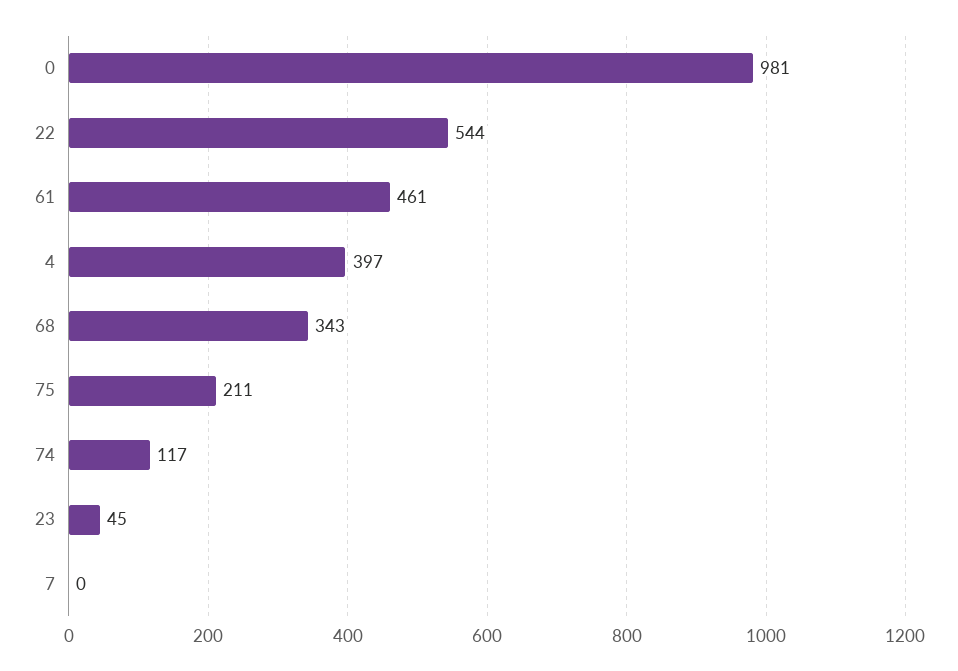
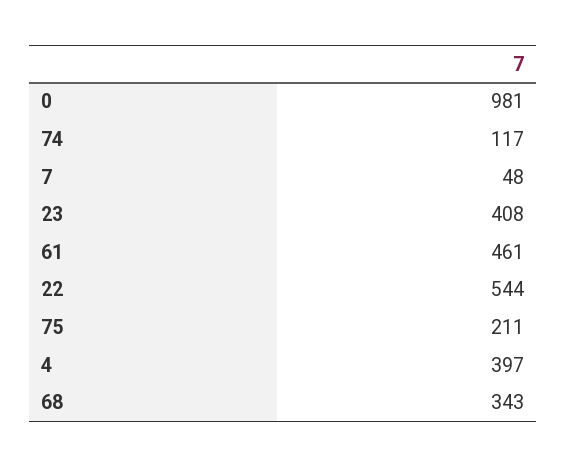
  {
    "0": 981,
    "22": 544,
    "61": 461,
    "4": 397,
    "68": 343,
    "75": 211,
    "74": 117,
-   "23": 45,
+   "23": 408,
-   "7": 0
+   "7": 48
  }

